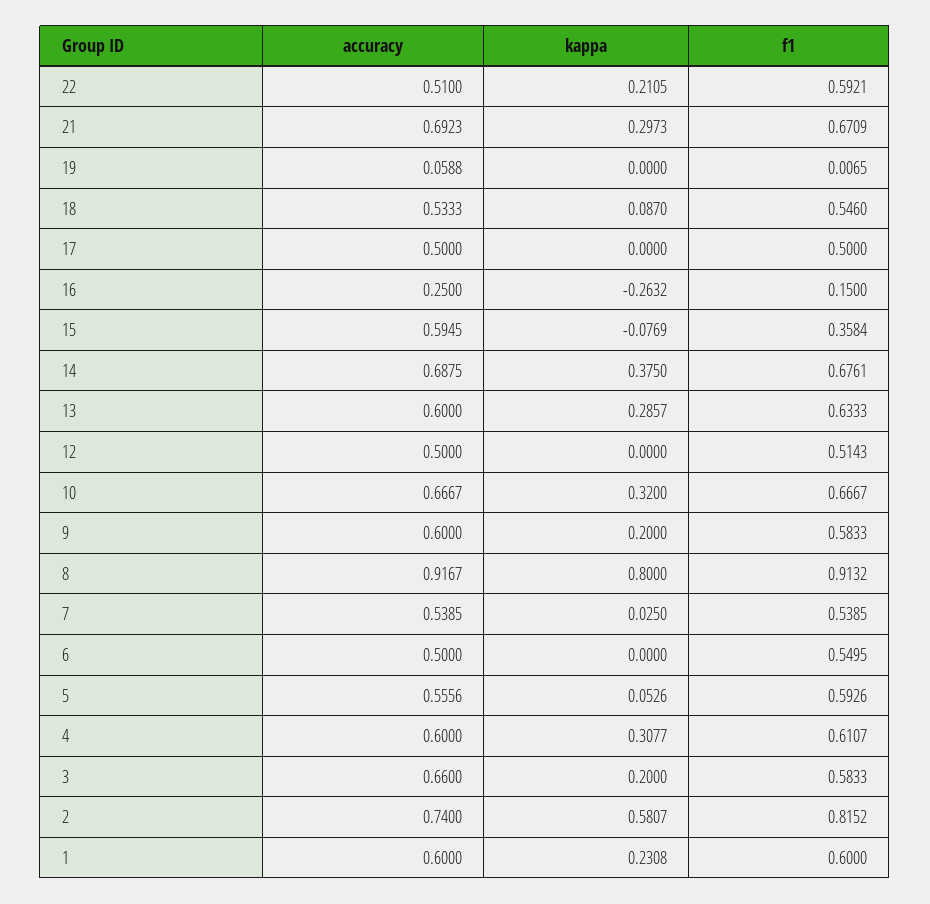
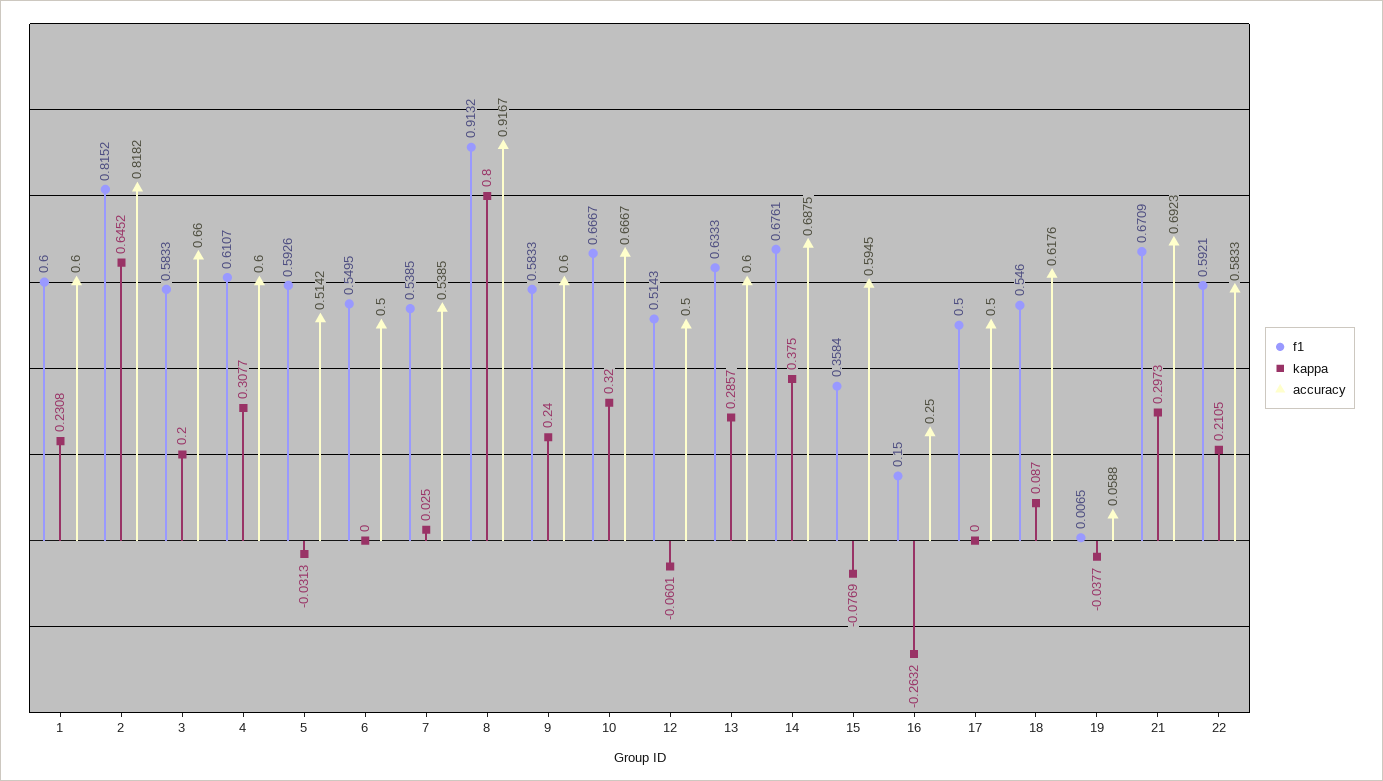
  {
    "accuracy": {
-     "22": 0.51,
+     "22": 0.5833,
      "21": 0.6923,
      "19": 0.0588,
-     "18": 0.5333,
+     "18": 0.6176,
      "17": 0.5,
      "16": 0.25,
      "15": 0.5945,
      "14": 0.6875,
      "13": 0.6,
      "12": 0.5,
      "10": 0.6667,
      "9": 0.6,
      "8": 0.9167,
      "7": 0.5385,
      "6": 0.5,
-     "5": 0.5556,
+     "5": 0.5142,
      "4": 0.6,
      "3": 0.66,
-     "2": 0.74,
+     "2": 0.8182,
      "1": 0.6
    },
    "kappa": {
      "22": 0.2105,
      "21": 0.2973,
-     "19": 0,
+     "19": -0.0377,
      "18": 0.087,
      "17": 0,
      "16": -0.2632,
      "15": -0.0769,
      "14": 0.375,
      "13": 0.2857,
-     "12": 0,
+     "12": -0.0601,
      "10": 0.32,
-     "9": 0.2,
+     "9": 0.24,
      "8": 0.8,
      "7": 0.025,
      "6": 0,
-     "5": 0.0526,
+     "5": -0.0313,
      "4": 0.3077,
      "3": 0.2,
-     "2": 0.5807,
+     "2": 0.6452,
      "1": 0.2308
    },
    "f1": {
      "22": 0.5921,
      "21": 0.6709,
      "19": 0.0065,
      "18": 0.546,
      "17": 0.5,
      "16": 0.15,
      "15": 0.3584,
      "14": 0.6761,
      "13": 0.6333,
      "12": 0.5143,
      "10": 0.6667,
      "9": 0.5833,
      "8": 0.9132,
      "7": 0.5385,
      "6": 0.5495,
      "5": 0.5926,
      "4": 0.6107,
      "3": 0.5833,
      "2": 0.8152,
      "1": 0.6
    }
  }

